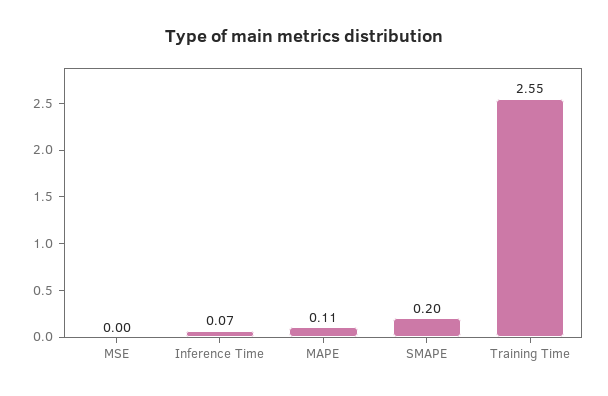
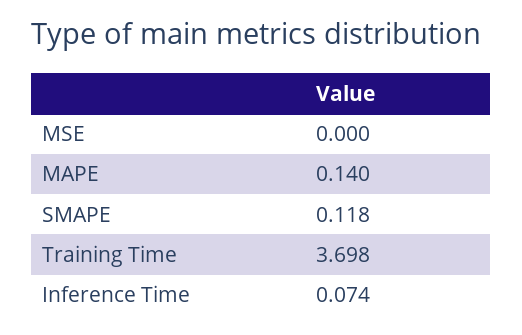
  {
    "MSE": 0,
    "Inference Time": 0.074,
-   "MAPE": 0.11,
+   "MAPE": 0.14,
-   "SMAPE": 0.2,
+   "SMAPE": 0.118,
-   "Training Time": 2.55
+   "Training Time": 3.698
  }

